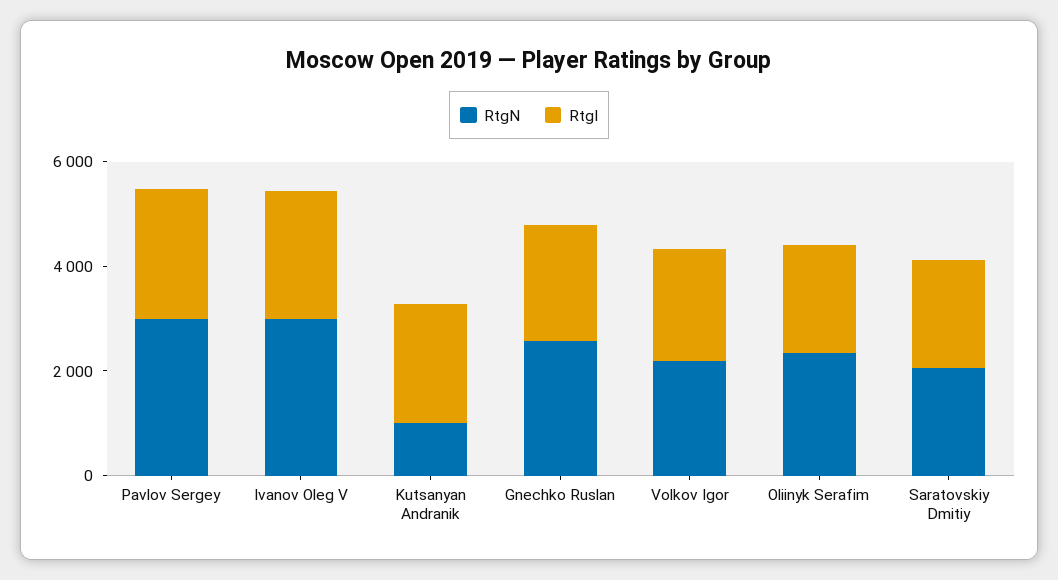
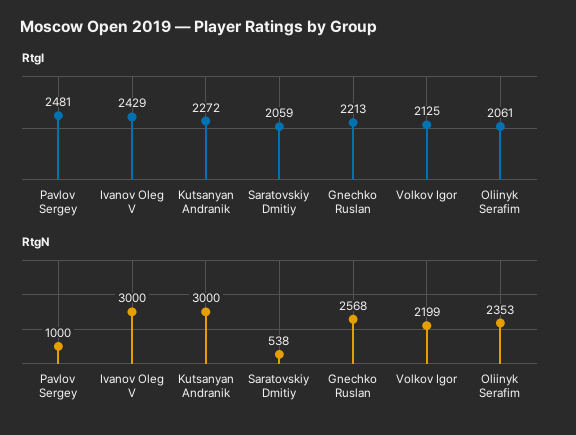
  {
    "RtgN": {
-     "Pavlov Sergey": 3000,
+     "Pavlov Sergey": 1000,
      "Ivanov Oleg V": 3000,
-     "Kutsanyan Andranik": 1000,
+     "Kutsanyan Andranik": 3000,
      "Gnechko Ruslan": 2568,
      "Volkov Igor": 2199,
      "Oliinyk Serafim": 2353,
-     "Saratovskiy Dmitiy": 2000
+     "Saratovskiy Dmitiy": 538
    },
    "RtgI": {
      "Pavlov Sergey": 2481,
      "Ivanov Oleg V": 2429,
      "Kutsanyan Andranik": 2272,
      "Gnechko Ruslan": 2213,
      "Volkov Igor": 2125,
      "Oliinyk Serafim": 2061,
      "Saratovskiy Dmitiy": 2059
    }
  }

